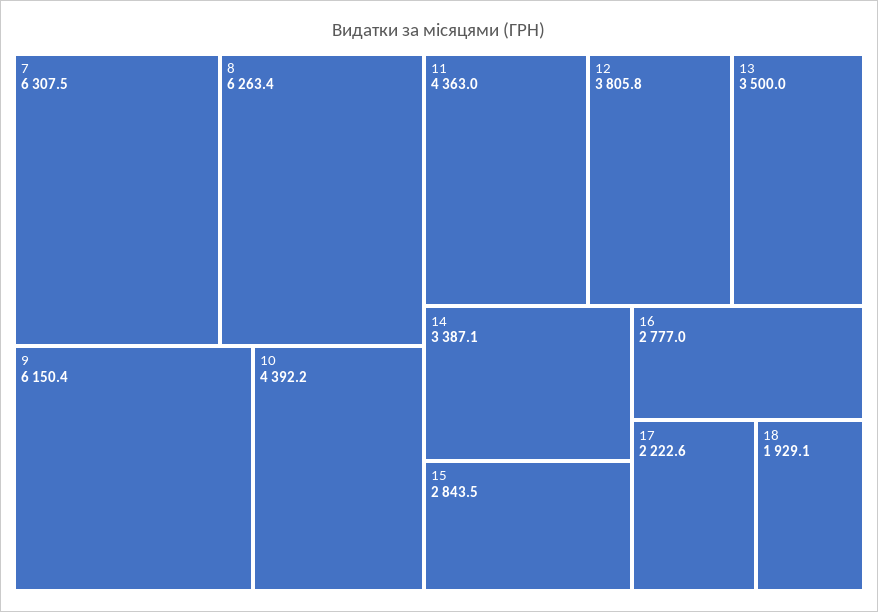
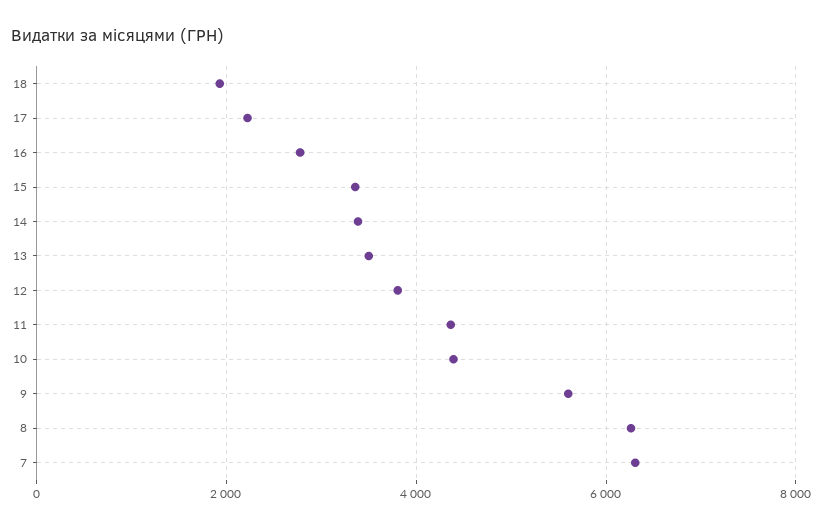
  {
    "7": 6307.5,
    "8": 6263.4,
-   "9": 6150.4,
+   "9": 5600,
    "10": 4392.2,
    "11": 4363,
    "12": 3805.8,
    "13": 3500,
    "14": 3387.1,
-   "15": 2843.5,
+   "15": 3400,
    "16": 2777,
    "17": 2222.6,
    "18": 1929.1
  }

